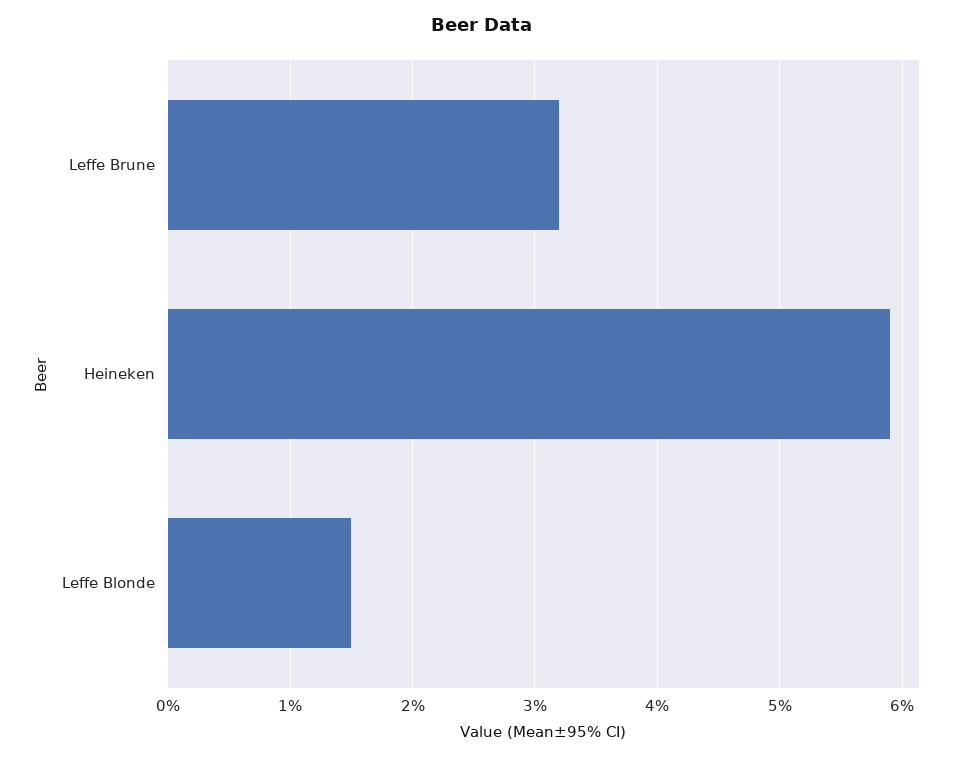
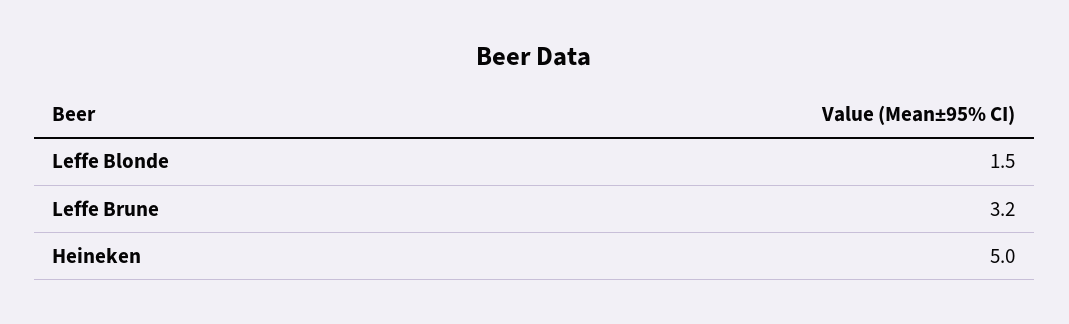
  {
    "Leffe Brune": 3.2,
-   "Heineken": 5.9,
+   "Heineken": 5,
    "Leffe Blonde": 1.5
  }

